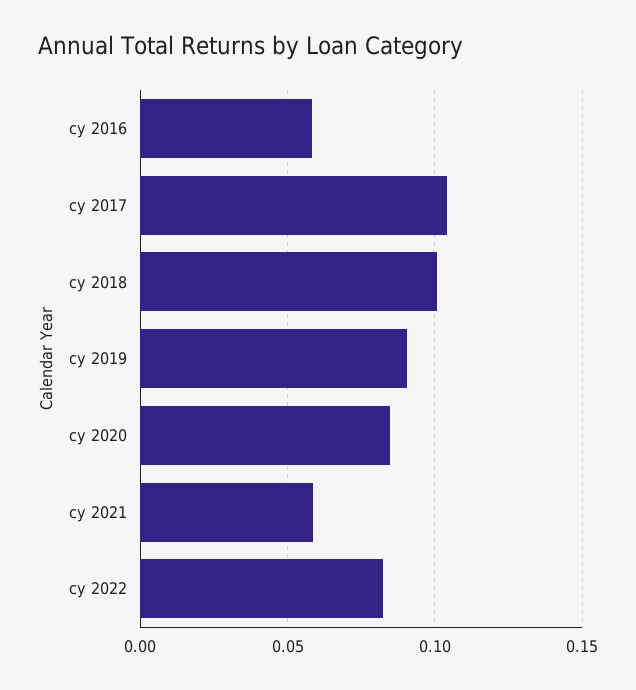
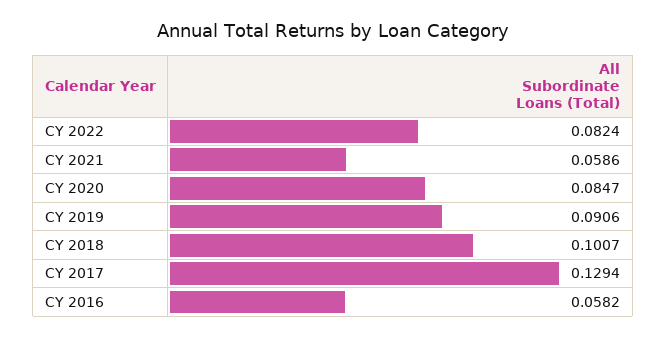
  {
    "cy 2016": 0.0582,
-   "cy 2017": 0.105,
+   "cy 2017": 0.1294,
    "cy 2018": 0.1007,
    "cy 2019": 0.0906,
    "cy 2020": 0.0847,
    "cy 2021": 0.0586,
    "cy 2022": 0.0824
  }

